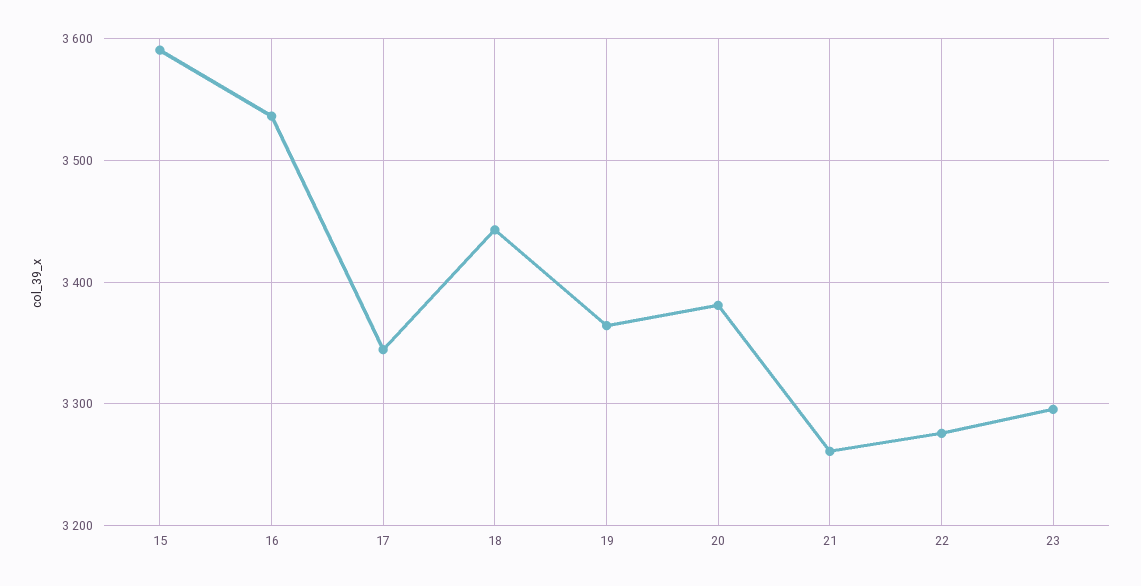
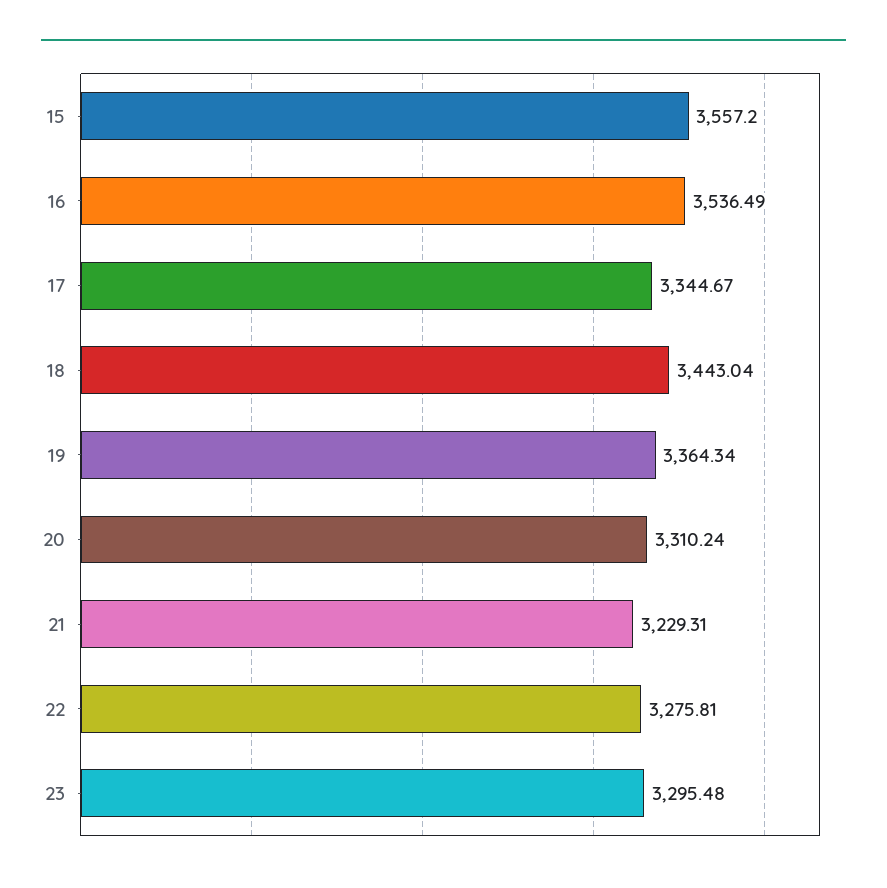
  {
-   "15": 3590,
+   "15": 3557.2,
    "16": 3536.49,
    "17": 3344.67,
    "18": 3443.04,
    "19": 3364.34,
-   "20": 3380,
+   "20": 3310.24,
-   "21": 3260,
+   "21": 3229.31,
    "22": 3275.81,
    "23": 3295.48
  }

